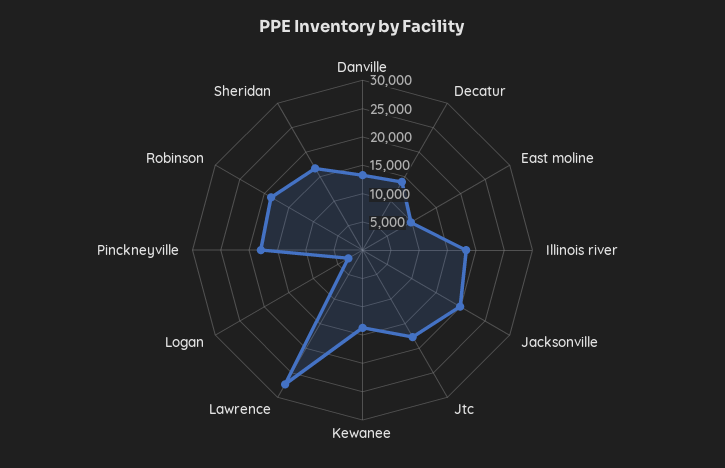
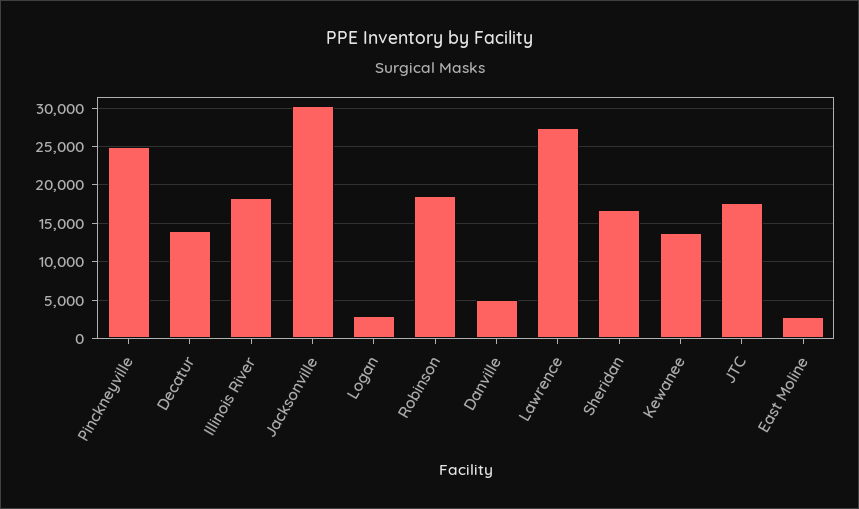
  {
-   "Danville": 12500,
+   "Danville": 5000,
    "Decatur": 14000,
-   "East moline": 10000,
+   "East moline": 3000,
    "Illinois river": 18000,
-   "Jacksonville": 20000,
+   "Jacksonville": 30000,
    "Jtc": 18000,
    "Kewanee": 14000,
    "Lawrence": 27000,
    "Logan": 3000,
-   "Pinckneyville": 17500,
+   "Pinckneyville": 25000,
    "Robinson": 19000,
    "Sheridan": 17000
  }

